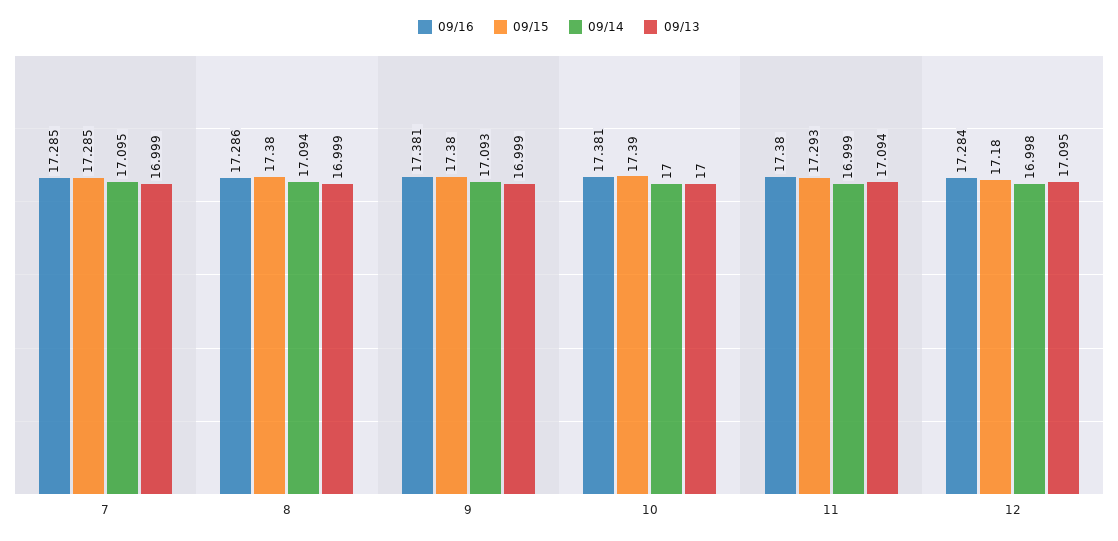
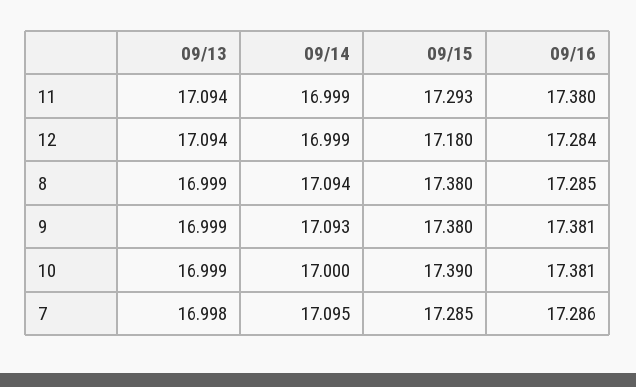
  {
    "09/16": {
-     "7": 17.285,
+     "7": 17.286,
-     "8": 17.286,
+     "8": 17.285,
      "9": 17.381,
      "10": 17.381,
      "11": 17.38,
      "12": 17.284
    },
    "09/15": {
      "7": 17.285,
      "8": 17.38,
      "9": 17.38,
      "10": 17.39,
      "11": 17.293,
      "12": 17.18
    },
    "09/14": {
      "7": 17.095,
      "8": 17.094,
      "9": 17.093,
      "10": 17,
      "11": 16.999,
-     "12": 16.998
+     "12": 16.999
    },
    "09/13": {
-     "7": 16.999,
+     "7": 16.998,
      "8": 16.999,
      "9": 16.999,
-     "10": 17,
+     "10": 16.999,
      "11": 17.094,
-     "12": 17.095
+     "12": 17.094
    }
  }

